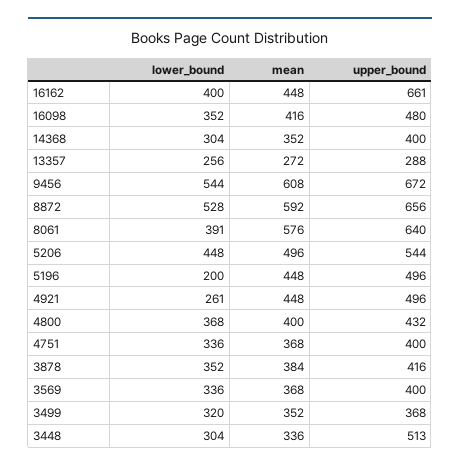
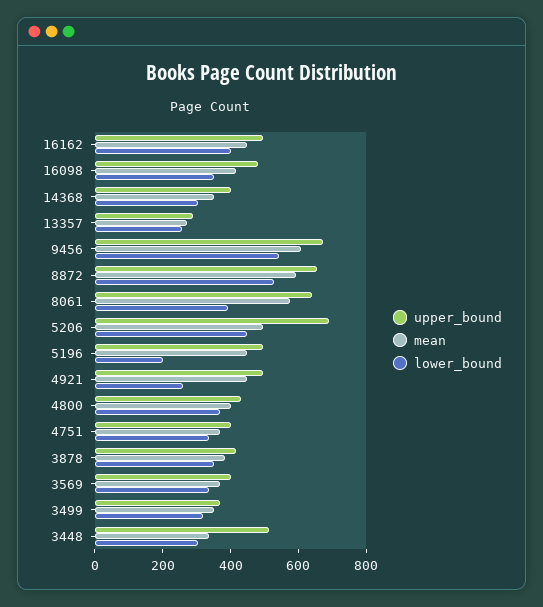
  {
    "lower_bound": {
      "16162": 400,
      "16098": 352,
      "14368": 304,
      "13357": 256,
      "9456": 544,
      "8872": 528,
      "8061": 391,
      "5206": 448,
      "5196": 200,
      "4921": 261,
      "4800": 368,
      "4751": 336,
      "3878": 352,
      "3569": 336,
      "3499": 320,
      "3448": 304
    },
    "mean": {
      "16162": 448,
      "16098": 416,
      "14368": 352,
      "13357": 272,
      "9456": 608,
      "8872": 592,
      "8061": 576,
      "5206": 496,
      "5196": 448,
      "4921": 448,
      "4800": 400,
      "4751": 368,
      "3878": 384,
      "3569": 368,
      "3499": 352,
      "3448": 336
    },
    "upper_bound": {
-     "16162": 661,
+     "16162": 500,
      "16098": 480,
      "14368": 400,
      "13357": 288,
      "9456": 672,
      "8872": 656,
      "8061": 640,
-     "5206": 544,
+     "5206": 700,
      "5196": 496,
      "4921": 496,
      "4800": 432,
      "4751": 400,
      "3878": 416,
      "3569": 400,
      "3499": 368,
      "3448": 513
    }
  }

